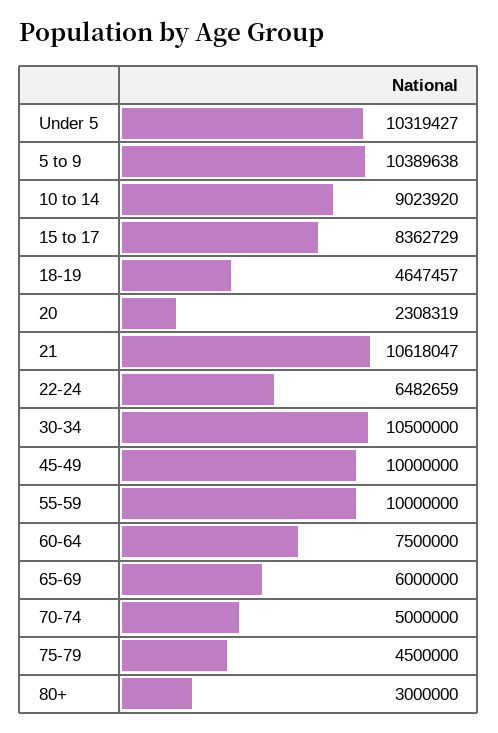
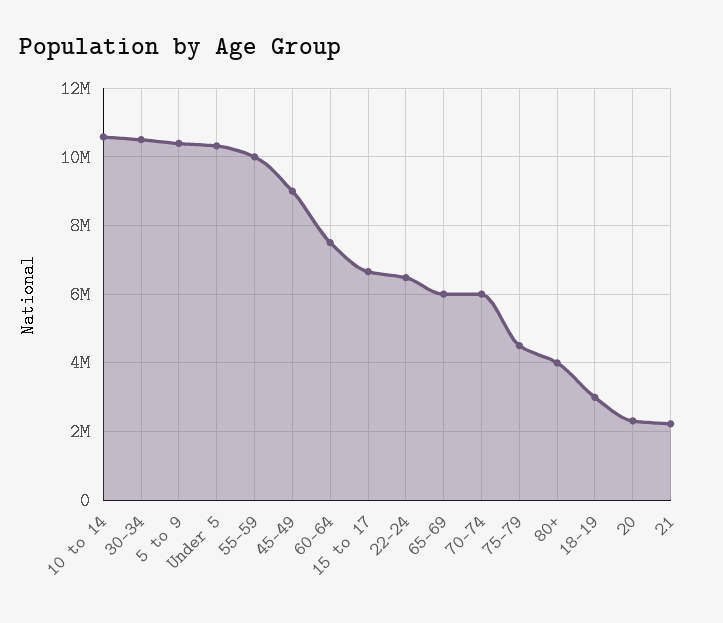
  {
    "Under 5": 10319427,
    "5 to 9": 10389638,
-   "10 to 14": 9023920,
+   "10 to 14": 10600000,
-   "15 to 17": 8362729,
+   "15 to 17": 6600000,
-   "18-19": 4647457,
+   "18-19": 3000000,
    "20": 2308319,
-   "21": 10618047,
+   "21": 2200000,
    "22-24": 6482659,
    "30-34": 10500000,
-   "45-49": 10000000,
+   "45-49": 9000000,
    "55-59": 10000000,
    "60-64": 7500000,
    "65-69": 6000000,
-   "70-74": 5000000,
+   "70-74": 6000000,
    "75-79": 4500000,
-   "80+": 3000000
+   "80+": 4000000
  }

